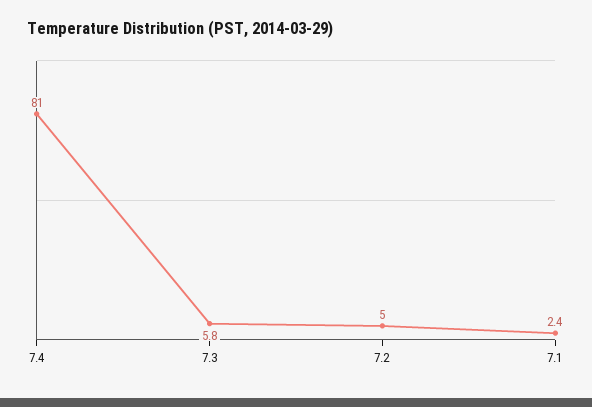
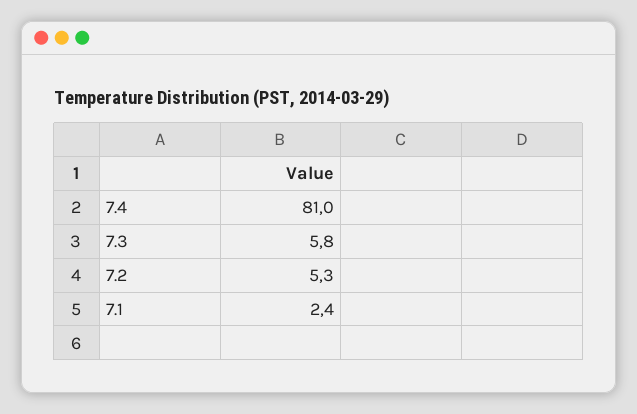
  {
    "7.4": 81,
    "7.3": 5.8,
-   "7.2": 5,
+   "7.2": 5.3,
    "7.1": 2.4
  }

